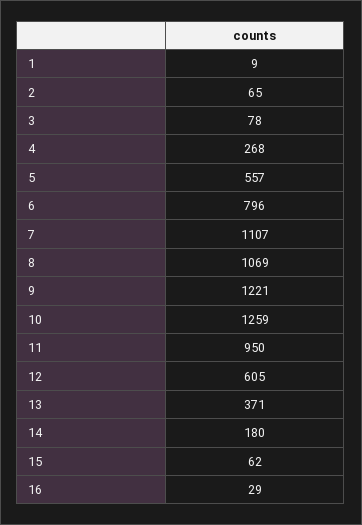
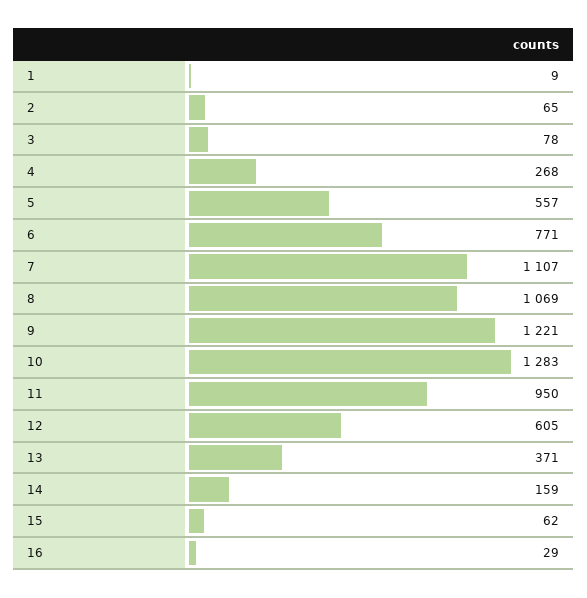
  {
    "1": 9,
    "2": 65,
    "3": 78,
    "4": 268,
    "5": 557,
-   "6": 796,
+   "6": 771,
    "7": 1107,
    "8": 1069,
    "9": 1221,
-   "10": 1259,
+   "10": 1283,
    "11": 950,
    "12": 605,
    "13": 371,
-   "14": 180,
+   "14": 159,
    "15": 62,
    "16": 29
  }

